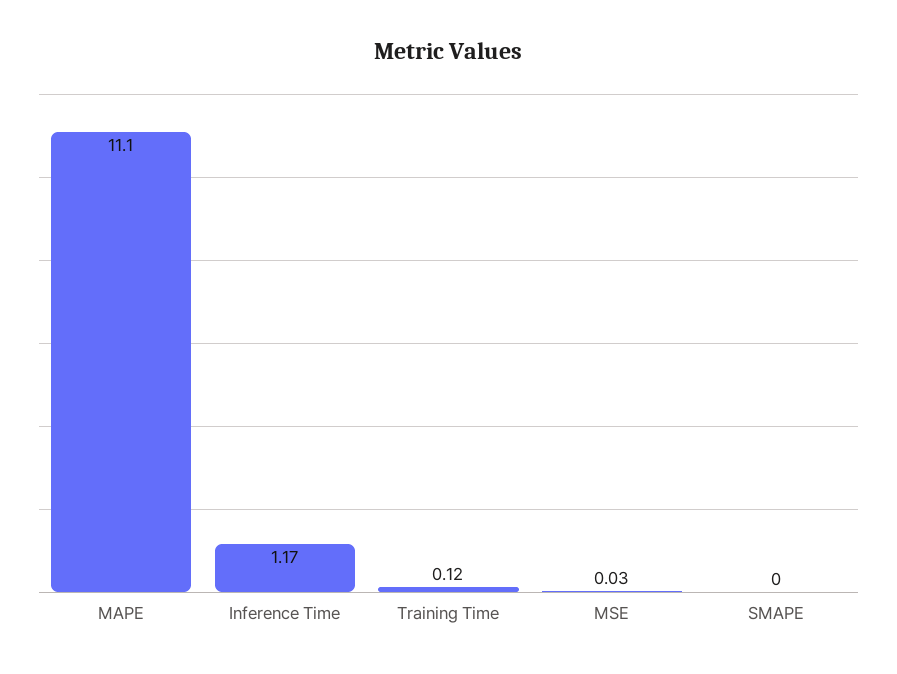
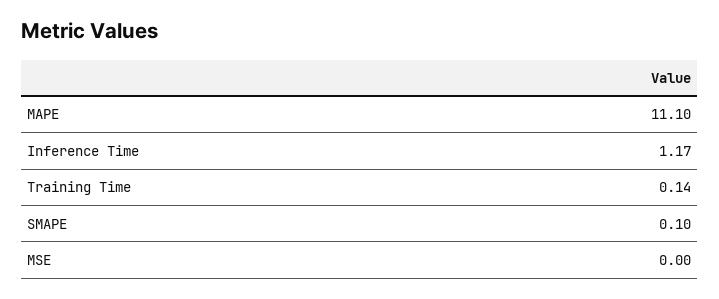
  {
    "MAPE": 11.1,
    "Inference Time": 1.17,
-   "Training Time": 0.12,
+   "Training Time": 0.14,
-   "MSE": 0.03,
+   "MSE": 0,
-   "SMAPE": 0
+   "SMAPE": 0.1
  }

